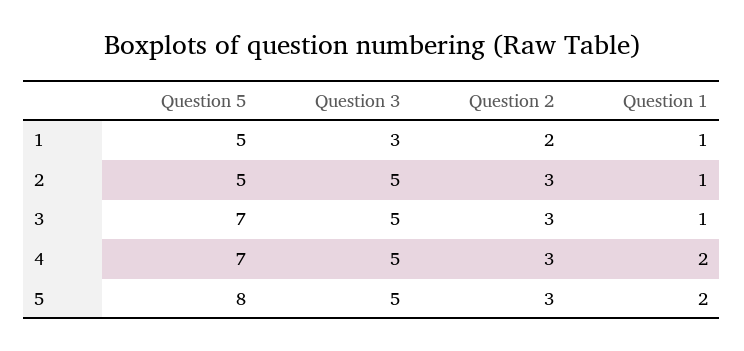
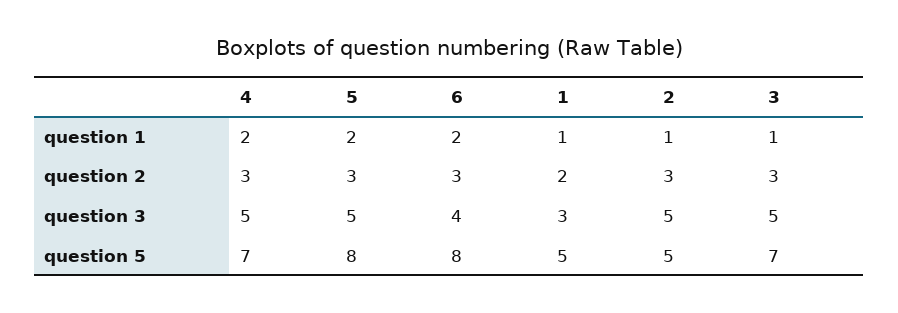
  {
    "Question 5": {
      "1": 5,
      "2": 5,
      "3": 7,
      "4": 7,
-     "5": 8
+     "5": 8,
+     "6": 8
    },
    "Question 3": {
      "1": 3,
      "2": 5,
      "3": 5,
      "4": 5,
-     "5": 5
+     "5": 5,
+     "6": 4
    },
    "Question 2": {
      "1": 2,
      "2": 3,
      "3": 3,
      "4": 3,
-     "5": 3
+     "5": 3,
+     "6": 3
    },
    "Question 1": {
      "1": 1,
      "2": 1,
      "3": 1,
      "4": 2,
-     "5": 2
+     "5": 2,
+     "6": 2
    }
  }

